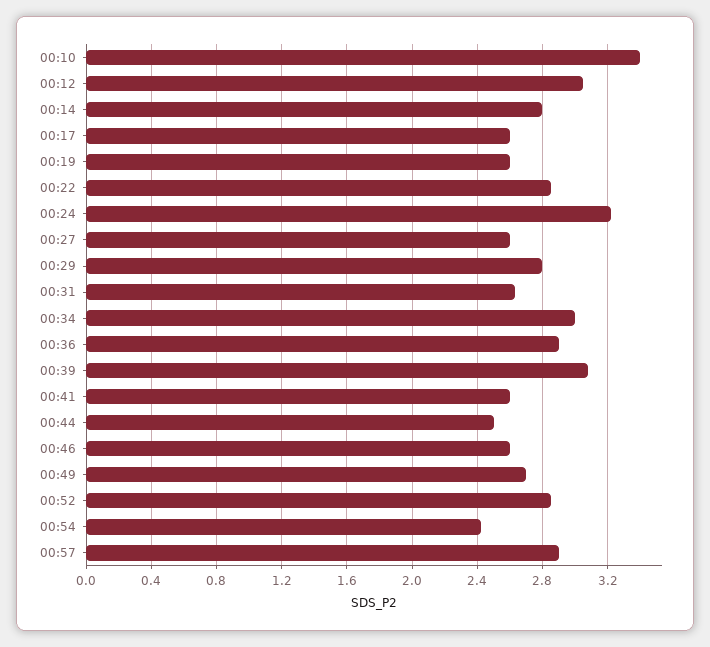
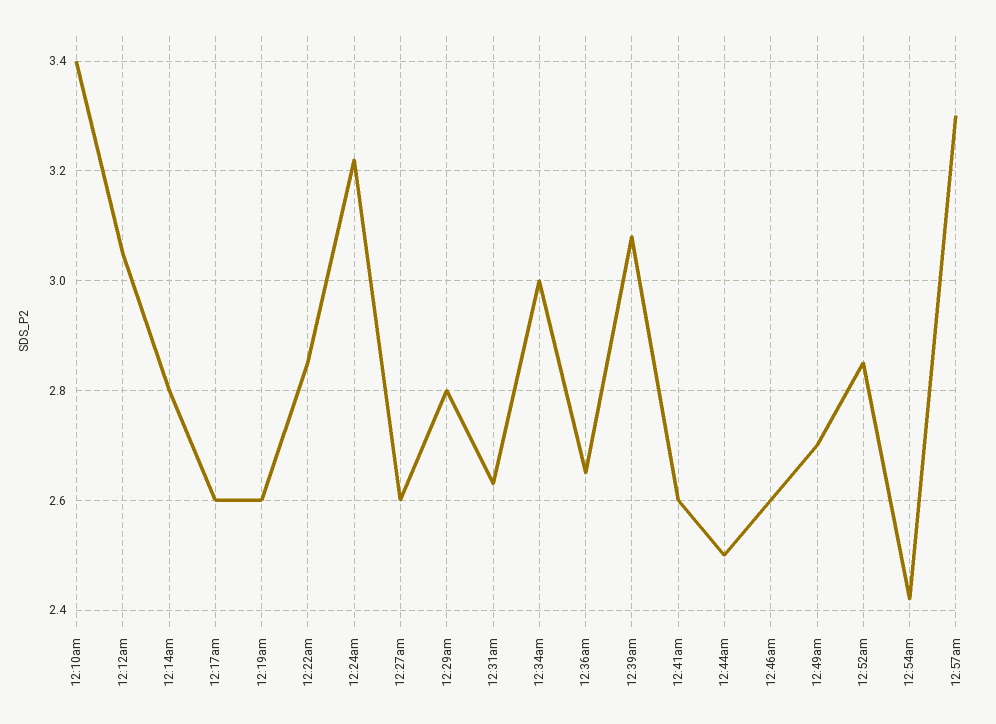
  {
    "00:10": 3.4,
    "00:12": 3.05,
    "00:14": 2.8,
    "00:17": 2.6,
    "00:19": 2.6,
    "00:22": 2.85,
    "00:24": 3.2,
    "00:27": 2.6,
    "00:29": 2.8,
    "00:31": 2.65,
    "00:34": 3,
-   "00:36": 2.9,
+   "00:36": 2.65,
    "00:39": 3.1,
    "00:41": 2.6,
    "00:44": 2.5,
    "00:46": 2.6,
    "00:49": 2.7,
    "00:52": 2.85,
    "00:54": 2.4,
-   "00:57": 2.9
+   "00:57": 3.3
  }

